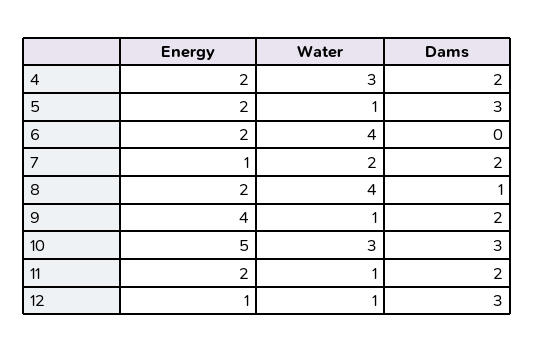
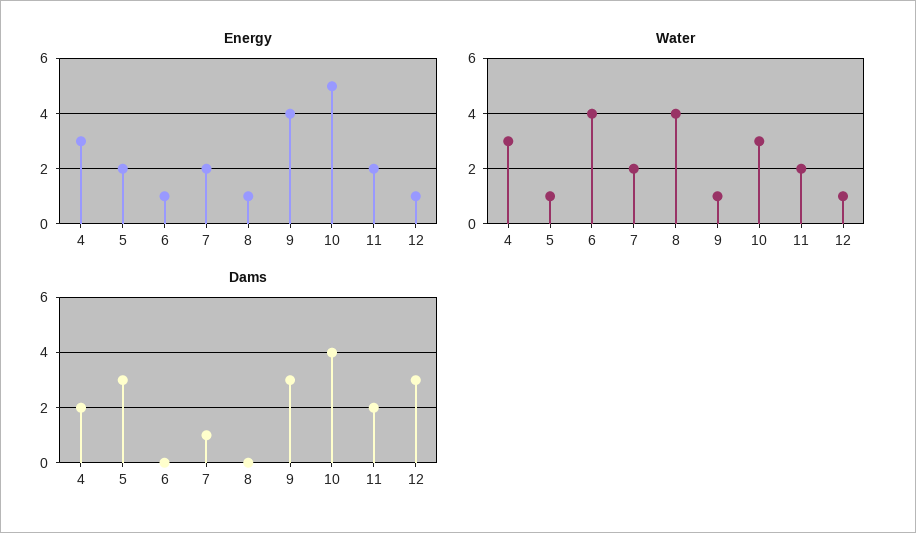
  {
    "Energy": {
-     "4": 2,
+     "4": 3,
      "5": 2,
-     "6": 2,
+     "6": 1,
-     "7": 1,
+     "7": 2,
-     "8": 2,
+     "8": 1,
      "9": 4,
      "10": 5,
      "11": 2,
      "12": 1
    },
    "Water": {
      "4": 3,
      "5": 1,
      "6": 4,
      "7": 2,
      "8": 4,
      "9": 1,
      "10": 3,
-     "11": 1,
+     "11": 2,
      "12": 1
    },
    "Dams": {
      "4": 2,
      "5": 3,
      "6": 0,
-     "7": 2,
+     "7": 1,
-     "8": 1,
+     "8": 0,
-     "9": 2,
+     "9": 3,
-     "10": 3,
+     "10": 4,
      "11": 2,
      "12": 3
    }
  }

